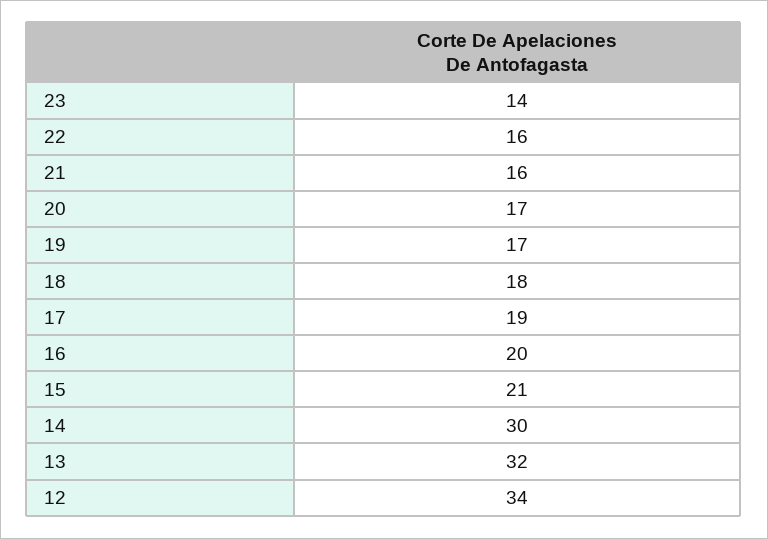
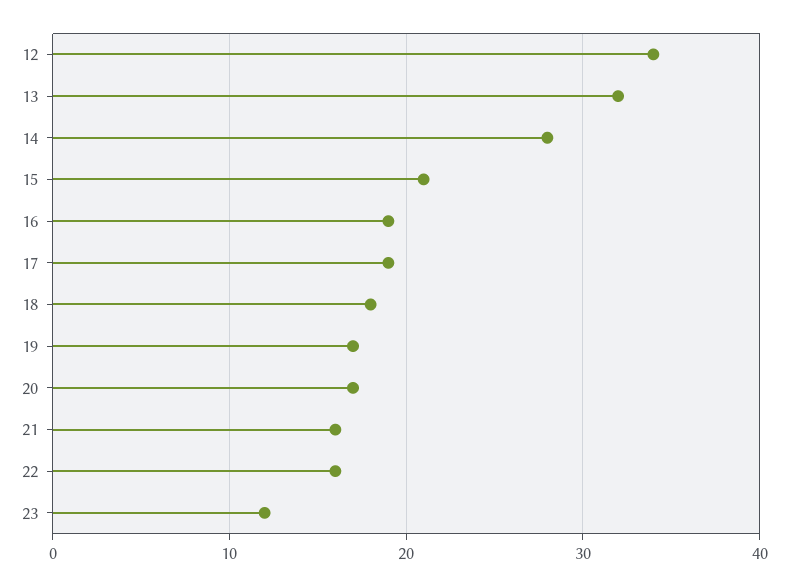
  {
-   "23": 14,
+   "23": 12,
    "22": 16,
    "21": 16,
    "20": 17,
    "19": 17,
    "18": 18,
    "17": 19,
-   "16": 20,
+   "16": 19,
    "15": 21,
-   "14": 30,
+   "14": 28,
    "13": 32,
    "12": 34
  }

